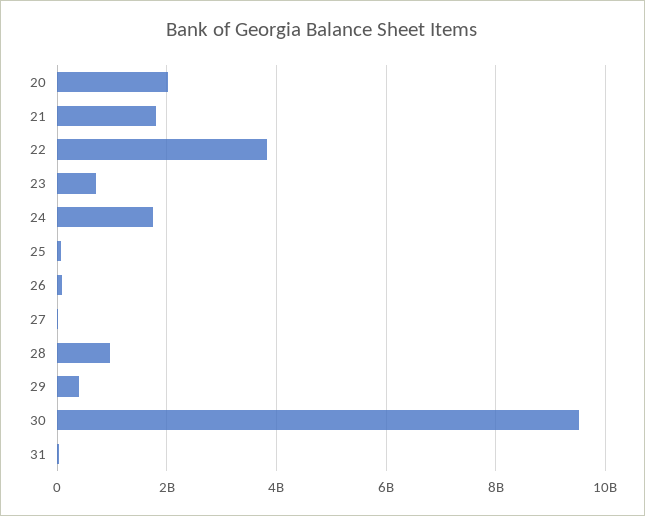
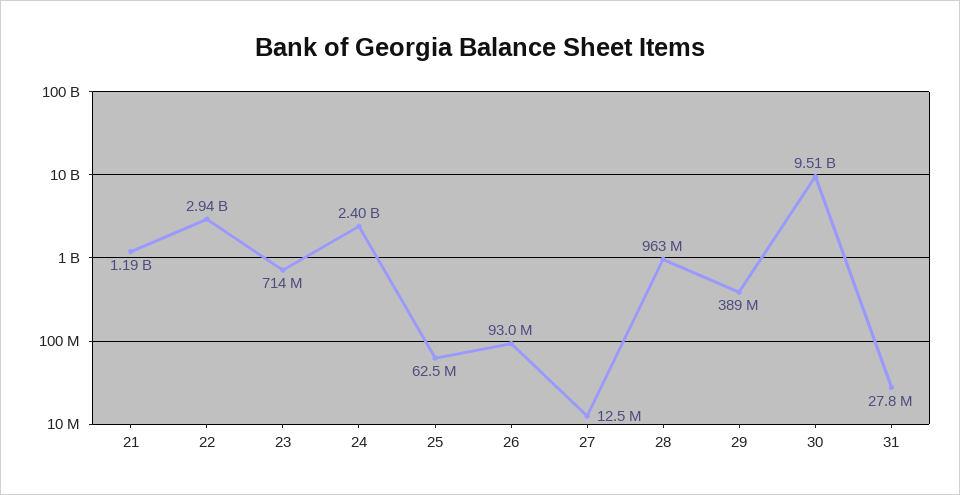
  {
-   "20": 2000000000,
-   "21": 1800000000,
+   "21": 1190000000,
-   "22": 3800000000,
+   "22": 2940000000,
    "23": 714000000,
-   "24": 1800000000,
+   "24": 2400000000,
    "25": 62500000,
    "26": 93000000,
    "27": 12500000,
    "28": 963000000,
    "29": 389000000,
    "30": 9510000000,
    "31": 27800000
  }

